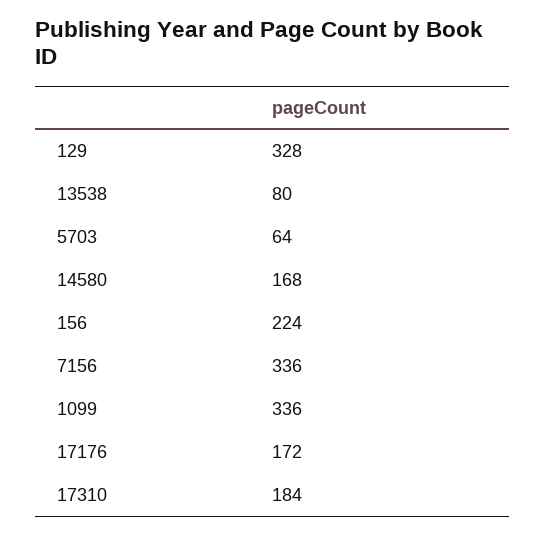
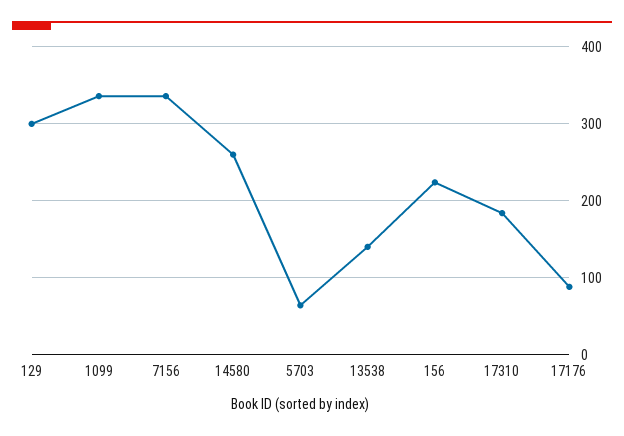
  {
-   "129": 328,
+   "129": 300,
-   "13538": 80,
+   "13538": 140,
    "5703": 64,
-   "14580": 168,
+   "14580": 260,
    "156": 224,
    "7156": 336,
    "1099": 336,
-   "17176": 172,
+   "17176": 90,
    "17310": 184
  }

